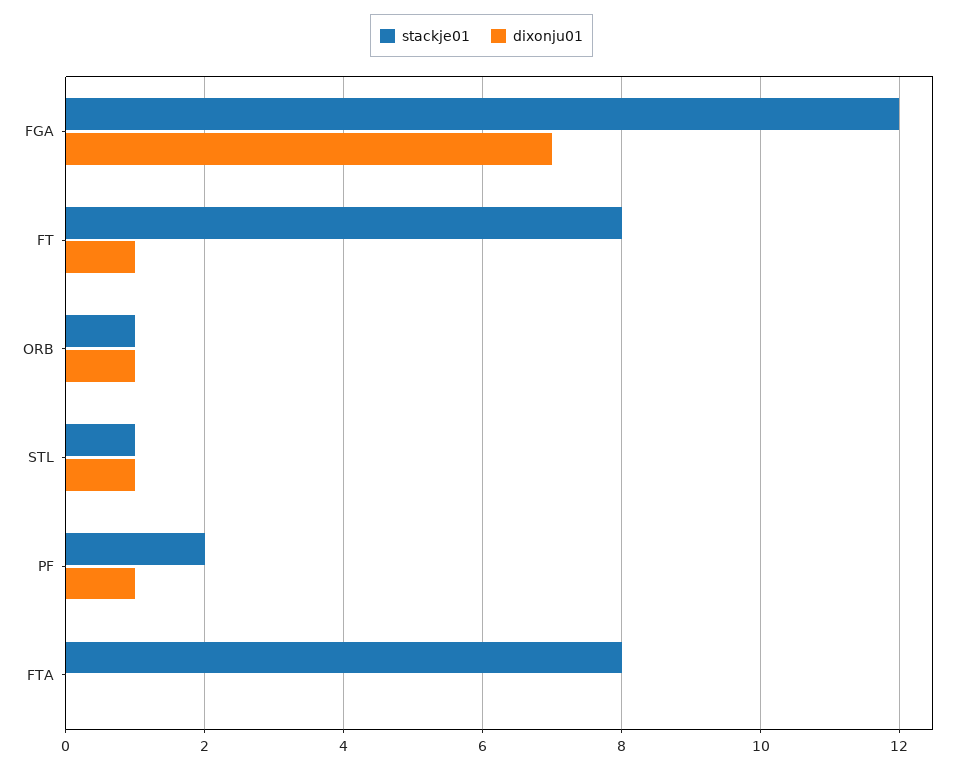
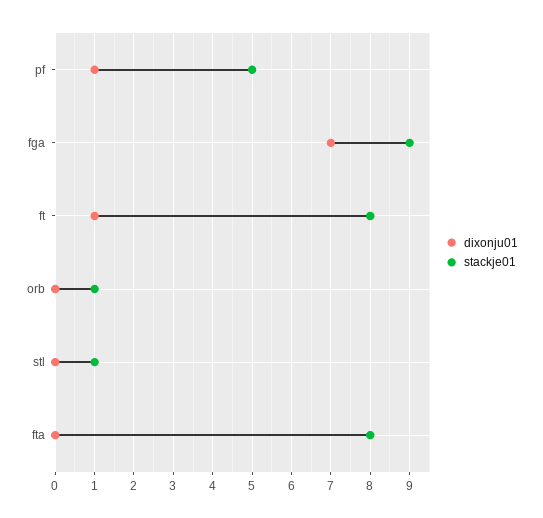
  {
    "stackje01": {
-     "FGA": 12,
+     "FGA": 9,
      "FT": 8,
      "ORB": 1,
      "STL": 1,
-     "PF": 2,
+     "PF": 5,
      "FTA": 8
    },
    "dixonju01": {
      "FGA": 7,
      "FT": 1,
-     "ORB": 1,
+     "ORB": 0,
-     "STL": 1,
+     "STL": 0,
      "PF": 1,
      "FTA": 0
    }
  }

